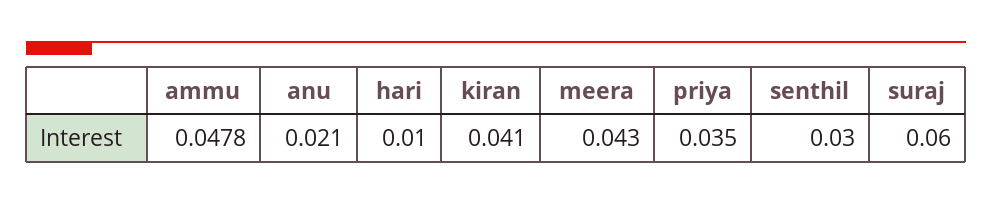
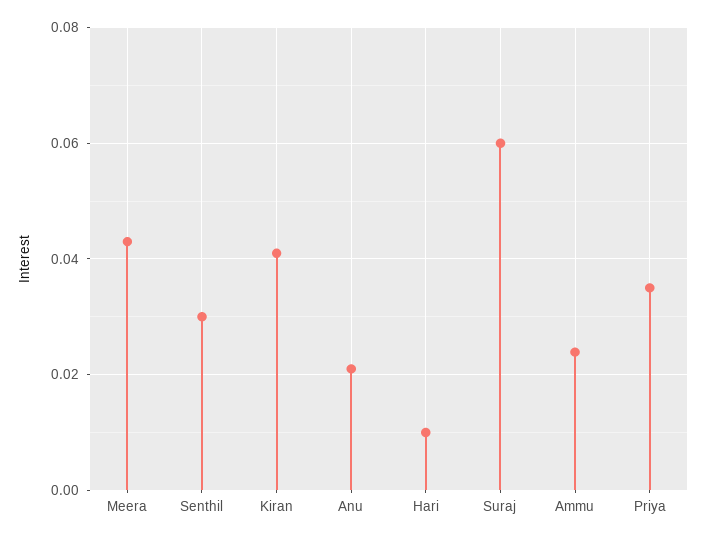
  {
-   "ammu": 0.0478,
+   "ammu": 0.024,
    "anu": 0.021,
    "hari": 0.01,
    "kiran": 0.041,
    "meera": 0.043,
    "priya": 0.035,
    "senthil": 0.03,
    "suraj": 0.06
  }

